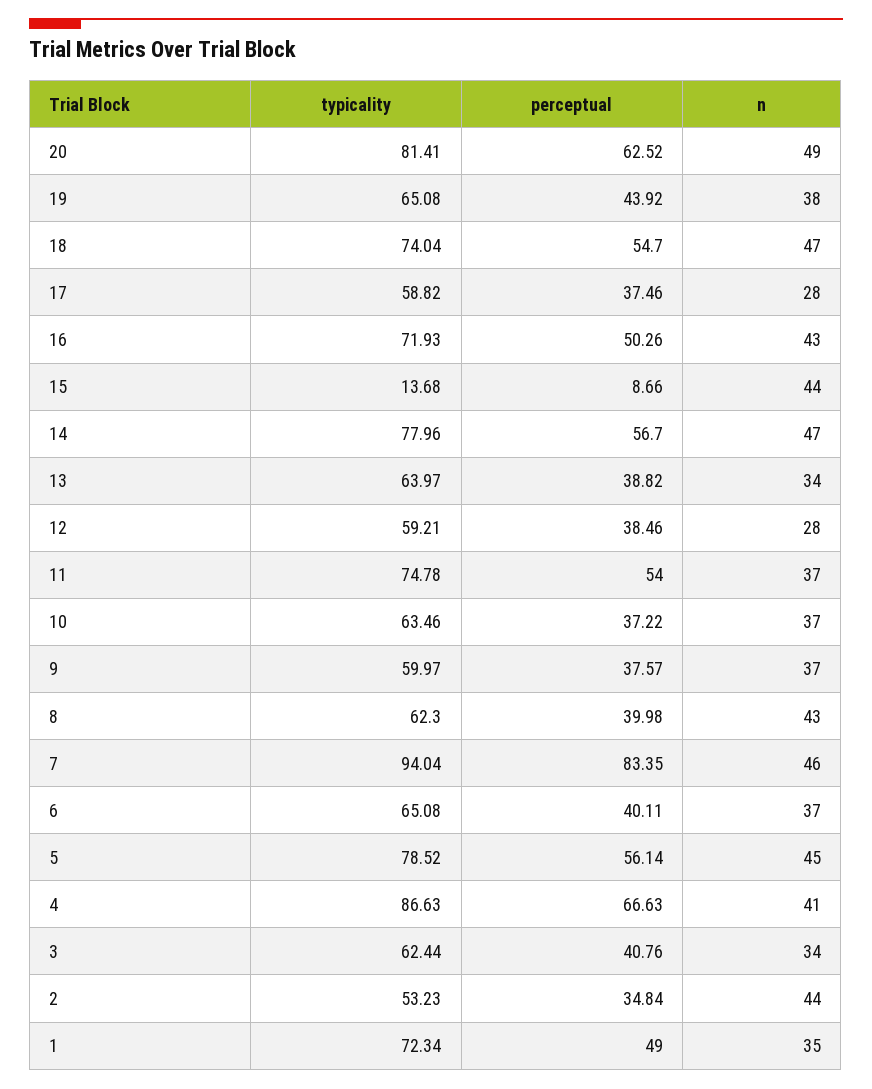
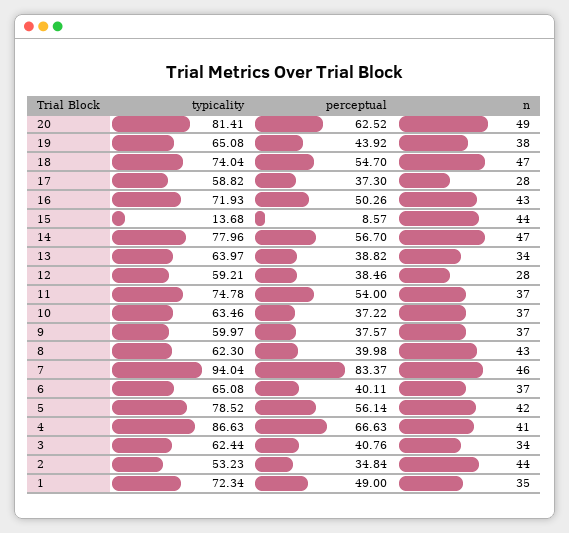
  {
    "typicality": {
      "20": 81.41,
      "19": 65.08,
      "18": 74.04,
      "17": 58.82,
      "16": 71.93,
      "15": 13.68,
      "14": 77.96,
      "13": 63.97,
      "12": 59.21,
      "11": 74.78,
      "10": 63.46,
      "9": 59.97,
      "8": 62.3,
      "7": 94.04,
      "6": 65.08,
      "5": 78.52,
      "4": 86.63,
      "3": 62.44,
      "2": 53.23,
      "1": 72.34
    },
    "perceptual": {
      "20": 62.52,
      "19": 43.92,
      "18": 54.7,
-     "17": 37.46,
+     "17": 37.3,
      "16": 50.26,
-     "15": 8.66,
+     "15": 8.57,
      "14": 56.7,
      "13": 38.82,
      "12": 38.46,
      "11": 54,
      "10": 37.22,
      "9": 37.57,
      "8": 39.98,
-     "7": 83.35,
+     "7": 83.37,
      "6": 40.11,
      "5": 56.14,
      "4": 66.63,
      "3": 40.76,
      "2": 34.84,
      "1": 49
    },
    "n": {
      "20": 49,
      "19": 38,
      "18": 47,
      "17": 28,
      "16": 43,
      "15": 44,
      "14": 47,
      "13": 34,
      "12": 28,
      "11": 37,
      "10": 37,
      "9": 37,
      "8": 43,
      "7": 46,
      "6": 37,
-     "5": 45,
+     "5": 42,
      "4": 41,
      "3": 34,
      "2": 44,
      "1": 35
    }
  }

